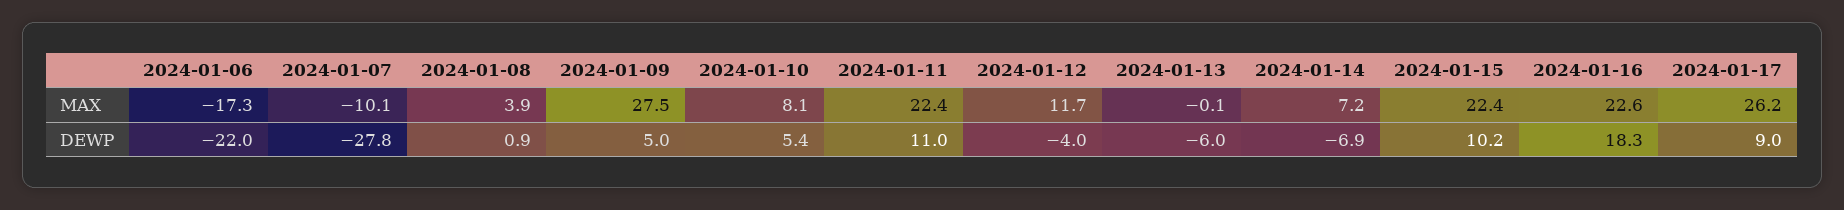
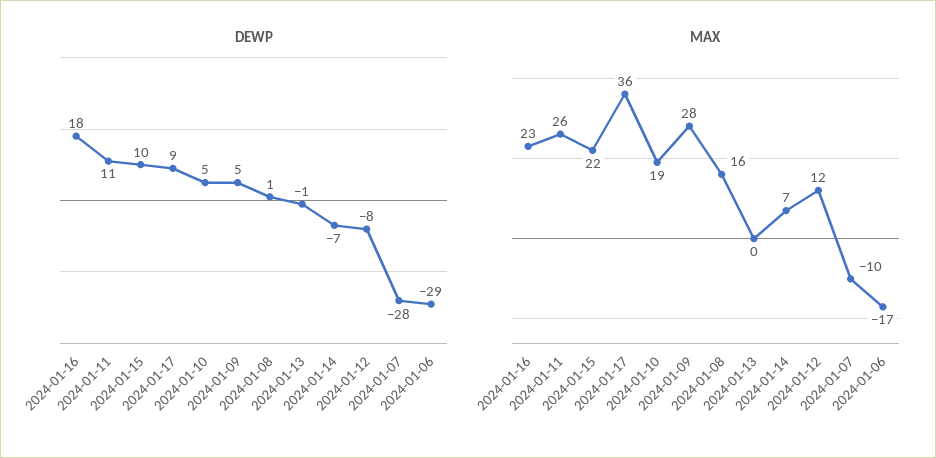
  {
    "MAX": {
      "2024-01-06": -17.3,
      "2024-01-07": -10.1,
-     "2024-01-08": 3.9,
+     "2024-01-08": 16,
      "2024-01-09": 27.5,
-     "2024-01-10": 8.1,
+     "2024-01-10": 19,
-     "2024-01-11": 22.4,
+     "2024-01-11": 26,
      "2024-01-12": 11.7,
      "2024-01-13": -0.1,
      "2024-01-14": 7.2,
      "2024-01-15": 22.4,
      "2024-01-16": 22.6,
-     "2024-01-17": 26.2
+     "2024-01-17": 36
    },
    "DEWP": {
-     "2024-01-06": -22,
+     "2024-01-06": -29,
      "2024-01-07": -27.8,
      "2024-01-08": 0.9,
      "2024-01-09": 5,
      "2024-01-10": 5.4,
      "2024-01-11": 11,
-     "2024-01-12": -4,
+     "2024-01-12": -8,
-     "2024-01-13": -6,
+     "2024-01-13": -1,
      "2024-01-14": -6.9,
      "2024-01-15": 10.2,
      "2024-01-16": 18.3,
      "2024-01-17": 9
    }
  }

